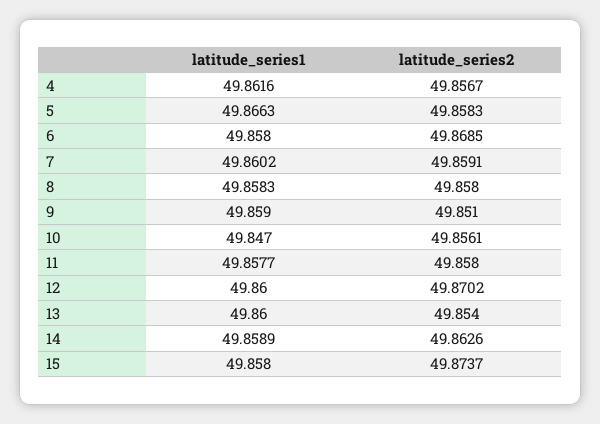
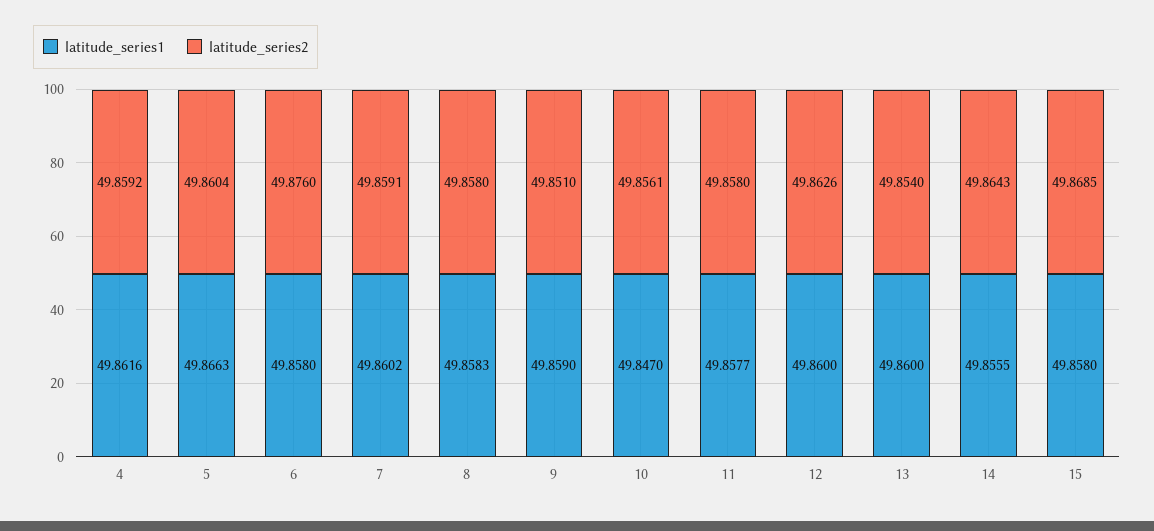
  {
    "latitude_series1": {
      "4": 49.8616,
      "5": 49.8663,
      "6": 49.858,
      "7": 49.8602,
      "8": 49.8583,
      "9": 49.859,
      "10": 49.847,
      "11": 49.8577,
      "12": 49.86,
      "13": 49.86,
-     "14": 49.8589,
+     "14": 49.8555,
      "15": 49.858
    },
    "latitude_series2": {
-     "4": 49.8567,
+     "4": 49.8592,
-     "5": 49.8583,
+     "5": 49.8604,
-     "6": 49.8685,
+     "6": 49.876,
      "7": 49.8591,
      "8": 49.858,
      "9": 49.851,
      "10": 49.8561,
      "11": 49.858,
-     "12": 49.8702,
+     "12": 49.8626,
      "13": 49.854,
-     "14": 49.8626,
+     "14": 49.8643,
-     "15": 49.8737
+     "15": 49.8685
    }
  }

